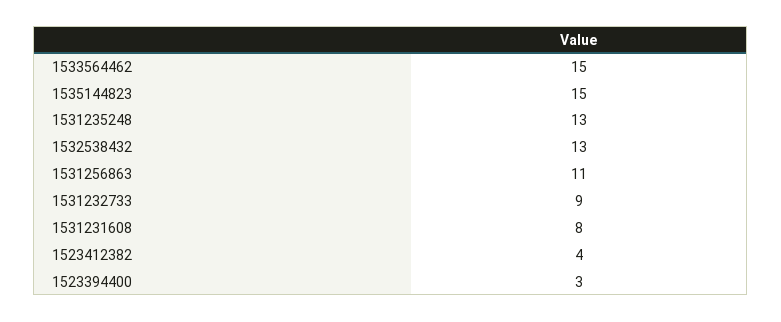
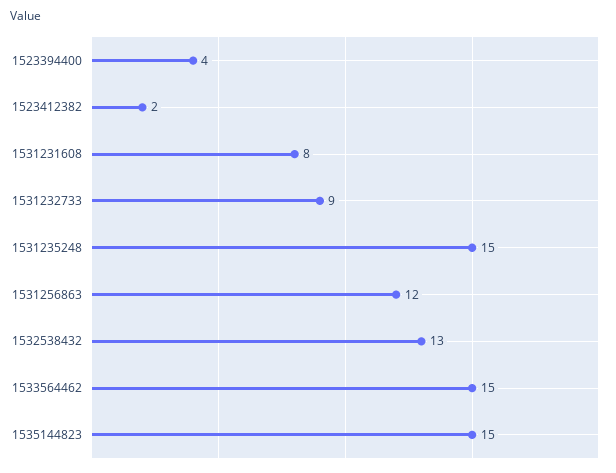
  {
    "1533564462": 15,
    "1535144823": 15,
-   "1531235248": 13,
+   "1531235248": 15,
    "1532538432": 13,
-   "1531256863": 11,
+   "1531256863": 12,
    "1531232733": 9,
    "1531231608": 8,
-   "1523412382": 4,
+   "1523412382": 2,
-   "1523394400": 3
+   "1523394400": 4
  }

